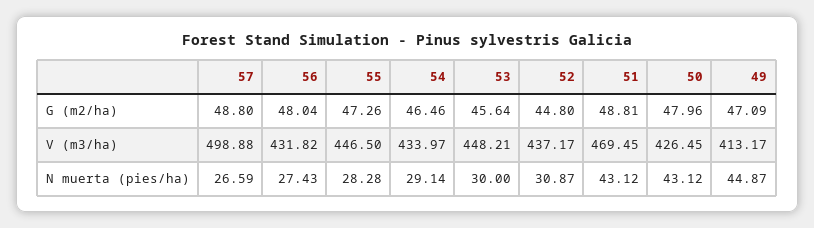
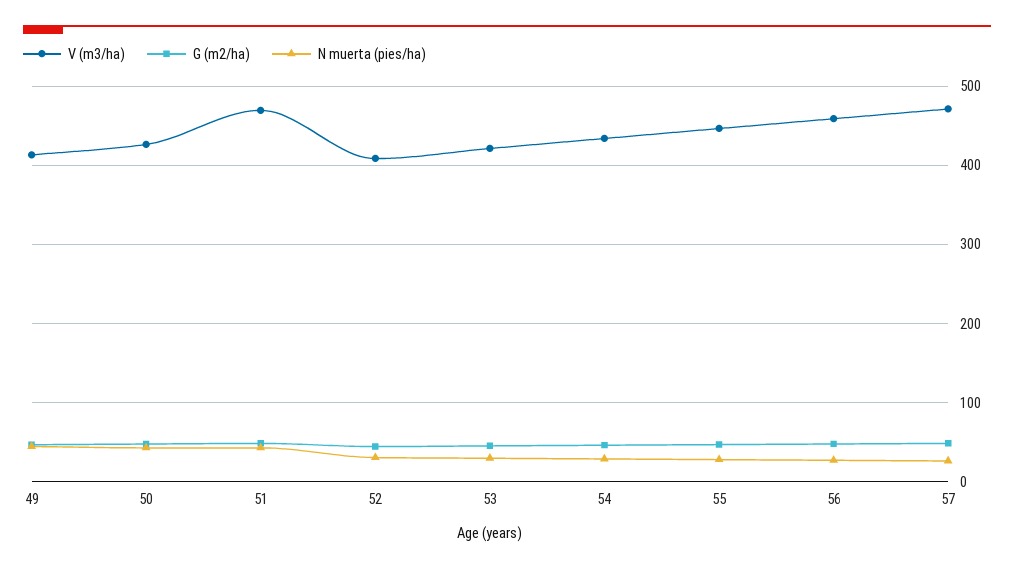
  {
    "G (m2/ha)": {
      "57": 48.8,
      "56": 48.04,
      "55": 47.26,
      "54": 46.46,
      "53": 45.64,
      "52": 44.8,
      "51": 48.81,
      "50": 47.96,
      "49": 47.09
    },
    "V (m3/ha)": {
-     "57": 498.88,
+     "57": 470,
-     "56": 431.82,
+     "56": 460,
      "55": 446.5,
      "54": 433.97,
-     "53": 448.21,
+     "53": 420,
-     "52": 437.17,
+     "52": 410,
      "51": 469.45,
      "50": 426.45,
      "49": 413.17
    },
    "N muerta (pies/ha)": {
      "57": 26.59,
      "56": 27.43,
      "55": 28.28,
      "54": 29.14,
      "53": 30,
      "52": 30.87,
      "51": 43.12,
      "50": 43.12,
      "49": 44.87
    }
  }

